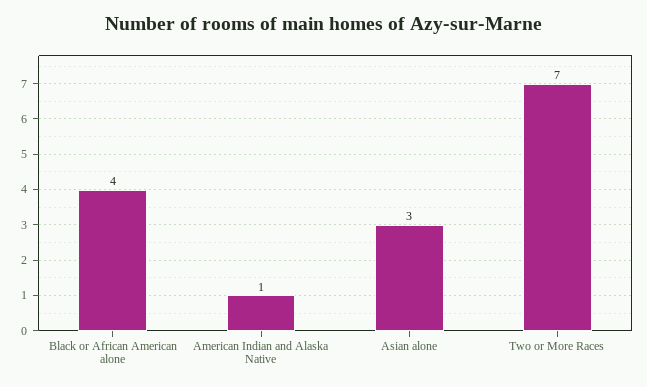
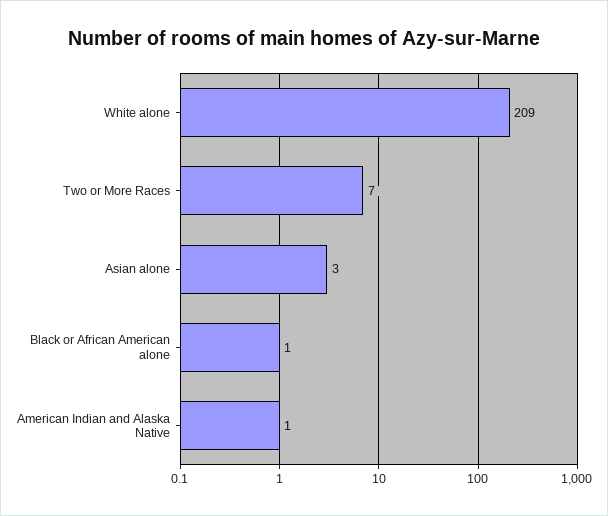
  {
-   "Black or African American alone": 4,
+   "Black or African American alone": 1,
    "American Indian and Alaska Native": 1,
    "Asian alone": 3,
-   "Two or More Races": 7
+   "Two or More Races": 7,
+   "White alone": 209
  }

